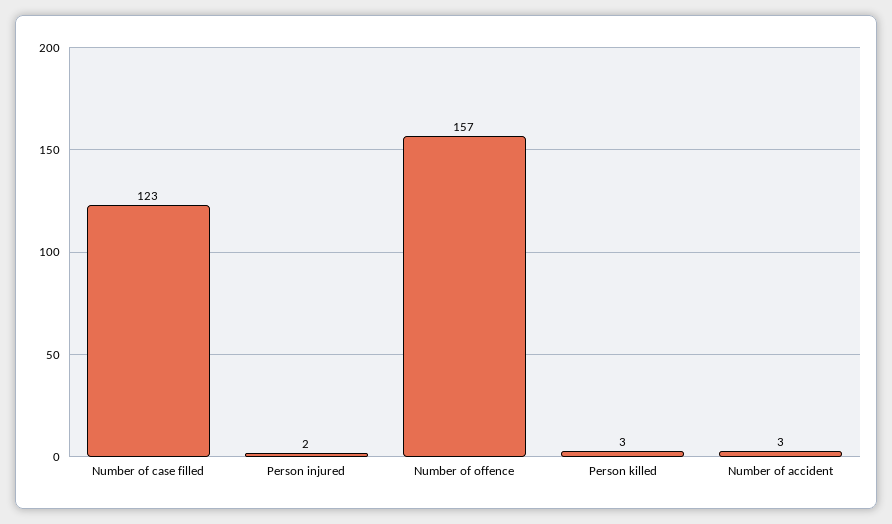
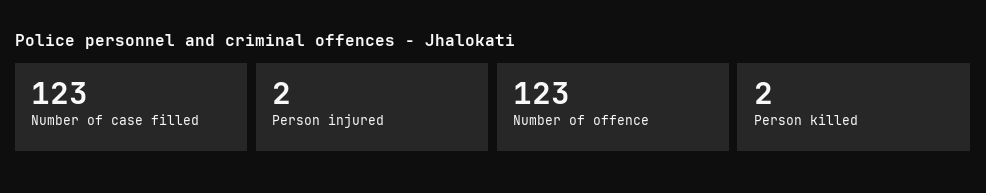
  {
    "Number of case filled": 123,
    "Person injured": 2,
-   "Number of offence": 157,
+   "Number of offence": 123,
-   "Person killed": 3,
+   "Person killed": 2
-   "Number of accident": 3
  }

